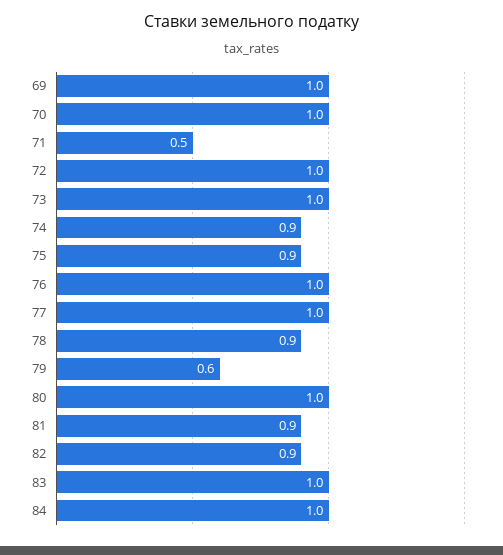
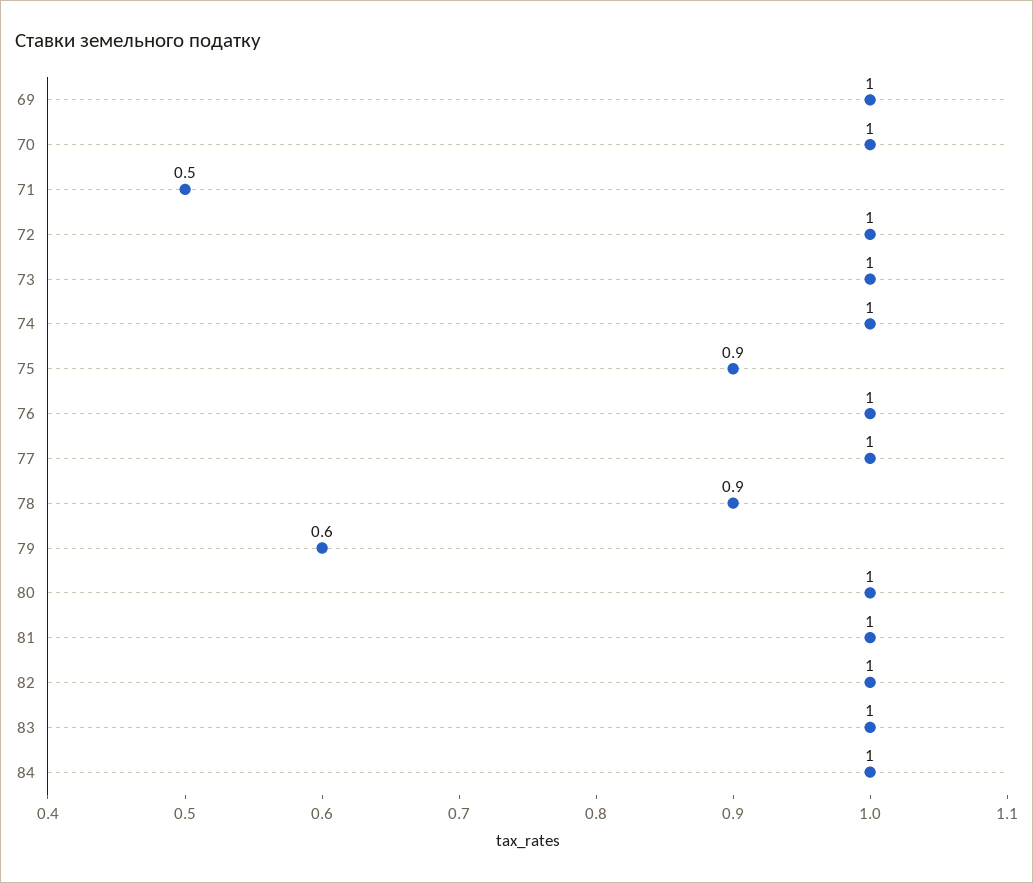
  {
    "69": 1,
    "70": 1,
    "71": 0.5,
    "72": 1,
    "73": 1,
-   "74": 0.9,
+   "74": 1,
    "75": 0.9,
    "76": 1,
    "77": 1,
    "78": 0.9,
    "79": 0.6,
    "80": 1,
-   "81": 0.9,
+   "81": 1,
-   "82": 0.9,
+   "82": 1,
    "83": 1,
    "84": 1
  }

